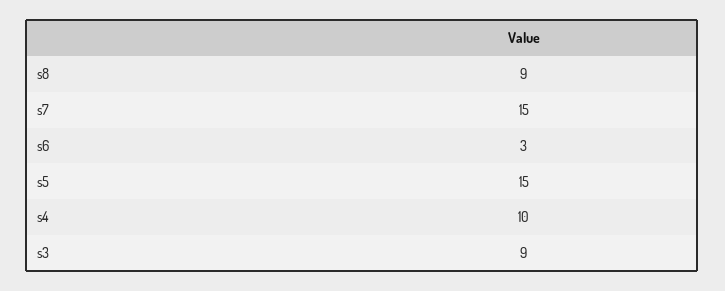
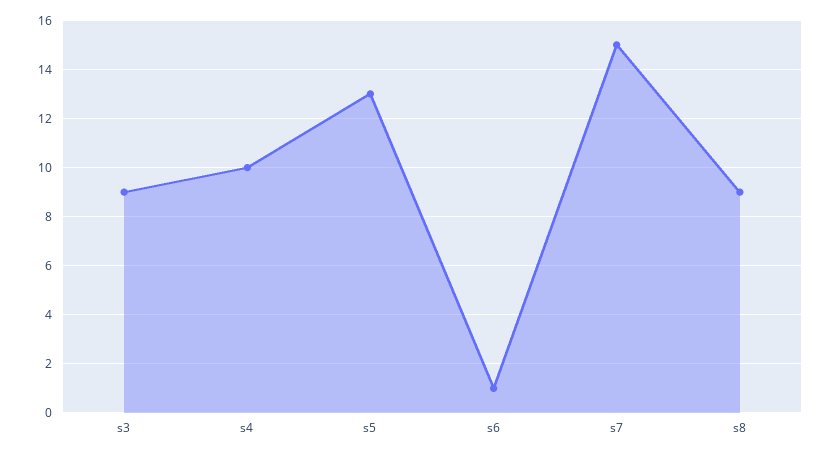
  {
    "s8": 9,
    "s7": 15,
-   "s6": 3,
+   "s6": 1,
-   "s5": 15,
+   "s5": 13,
    "s4": 10,
    "s3": 9
  }

